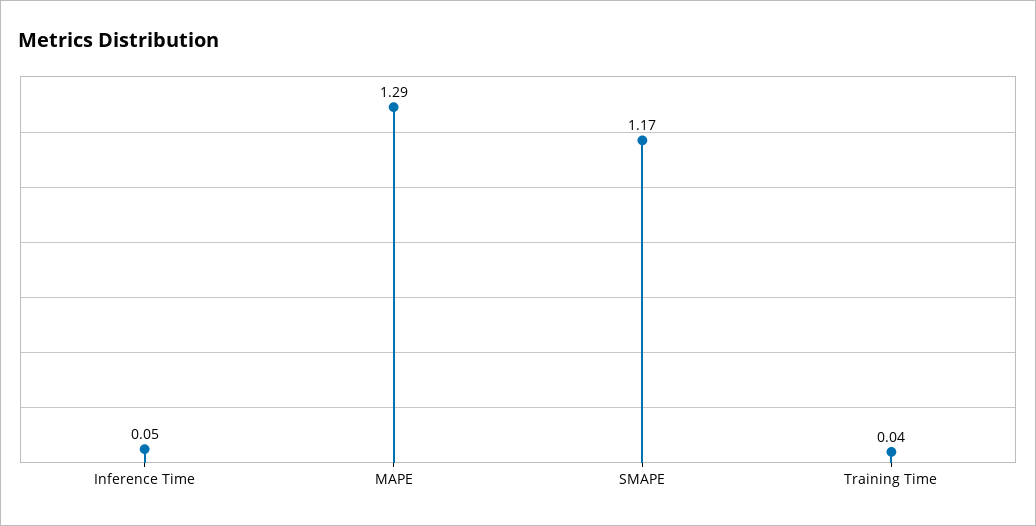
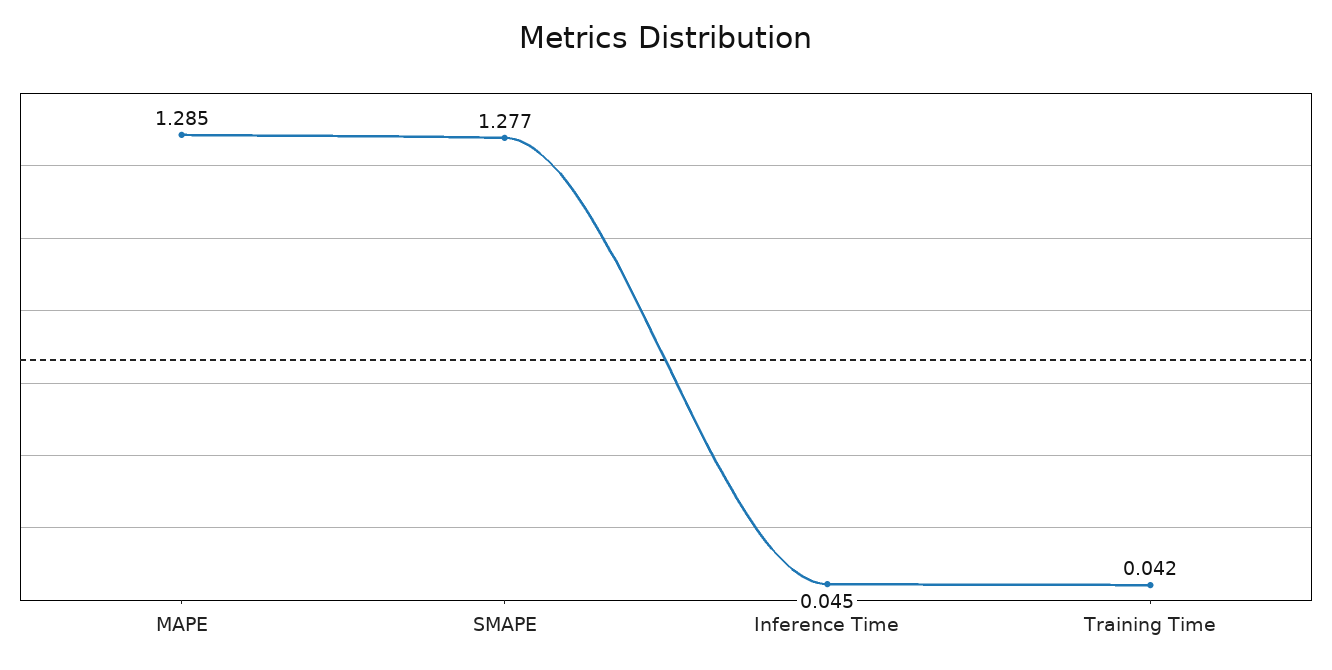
  {
    "Inference Time": 0.045,
    "MAPE": 1.285,
-   "SMAPE": 1.17,
+   "SMAPE": 1.277,
    "Training Time": 0.042
  }

